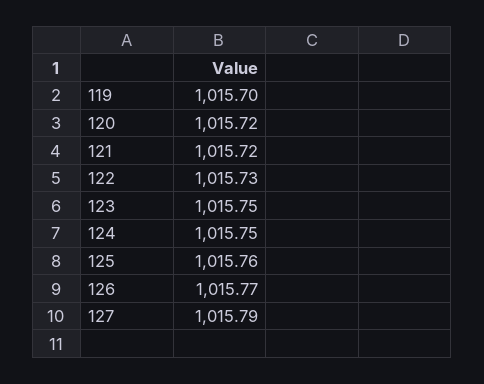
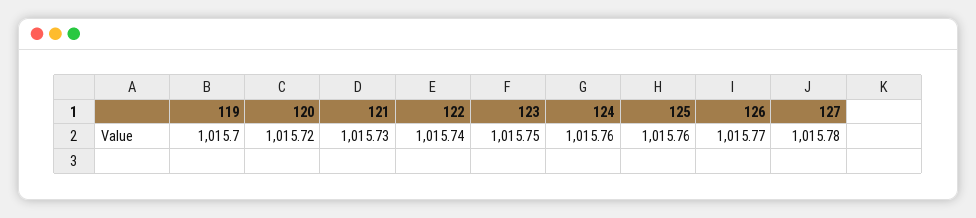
  {
    "119": 1015.7,
    "120": 1015.72,
-   "121": 1015.72,
+   "121": 1015.73,
-   "122": 1015.73,
+   "122": 1015.74,
    "123": 1015.75,
-   "124": 1015.75,
+   "124": 1015.76,
    "125": 1015.76,
    "126": 1015.77,
-   "127": 1015.79
+   "127": 1015.78
  }

